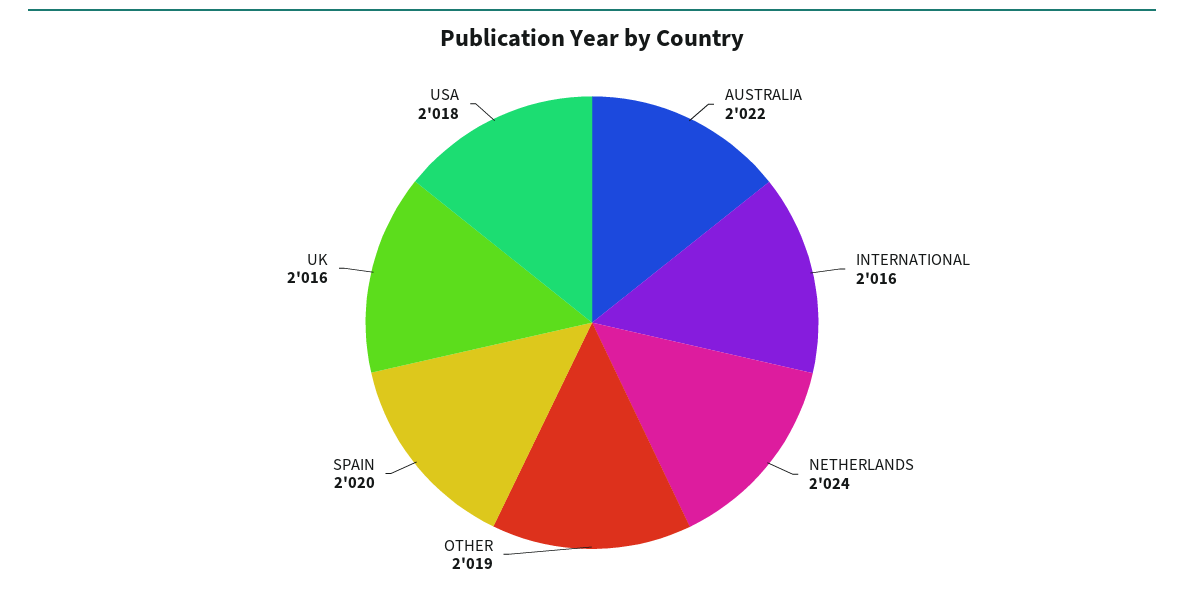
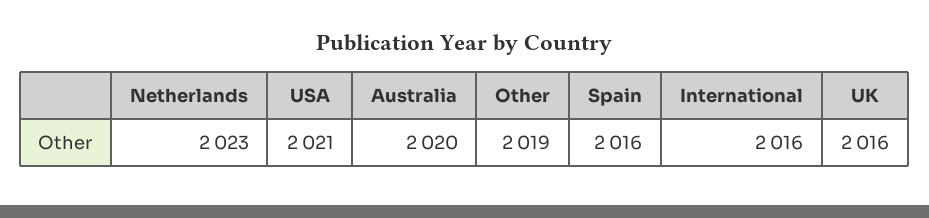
  {
-   "AUSTRALIA": 2022,
+   "AUSTRALIA": 2020,
    "INTERNATIONAL": 2016,
-   "NETHERLANDS": 2024,
+   "NETHERLANDS": 2023,
    "OTHER": 2019,
-   "SPAIN": 2020,
+   "SPAIN": 2016,
    "UK": 2016,
-   "USA": 2018
+   "USA": 2021
  }

